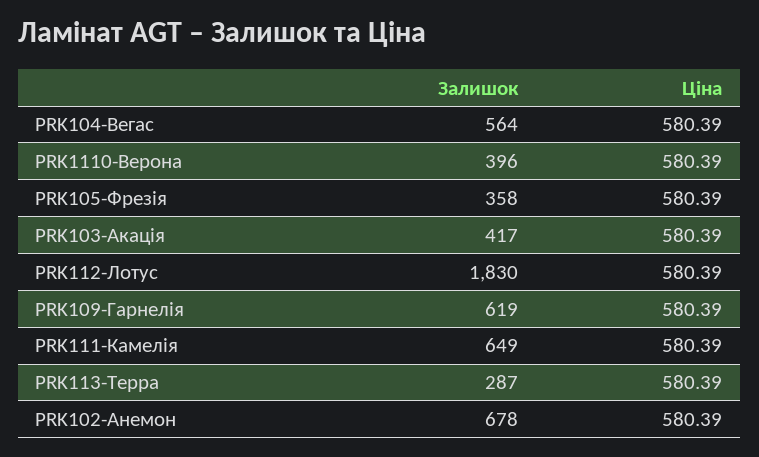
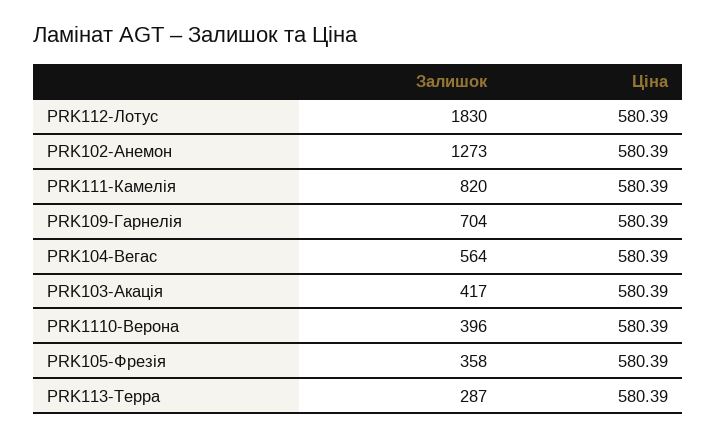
  {
    "Залишок": {
      "PRK104-Вегас": 564,
      "PRK1110-Верона": 396,
      "PRK105-Фрезія": 358,
      "PRK103-Акація": 417,
      "PRK112-Лотус": 1830,
-     "PRK109-Гарнелія": 619,
+     "PRK109-Гарнелія": 704,
-     "PRK111-Камелія": 649,
+     "PRK111-Камелія": 820,
      "PRK113-Терра": 287,
-     "PRK102-Анемон": 678
+     "PRK102-Анемон": 1273
    },
    "Ціна": {
      "PRK104-Вегас": 580.39,
      "PRK1110-Верона": 580.39,
      "PRK105-Фрезія": 580.39,
      "PRK103-Акація": 580.39,
      "PRK112-Лотус": 580.39,
      "PRK109-Гарнелія": 580.39,
      "PRK111-Камелія": 580.39,
      "PRK113-Терра": 580.39,
      "PRK102-Анемон": 580.39
    }
  }

